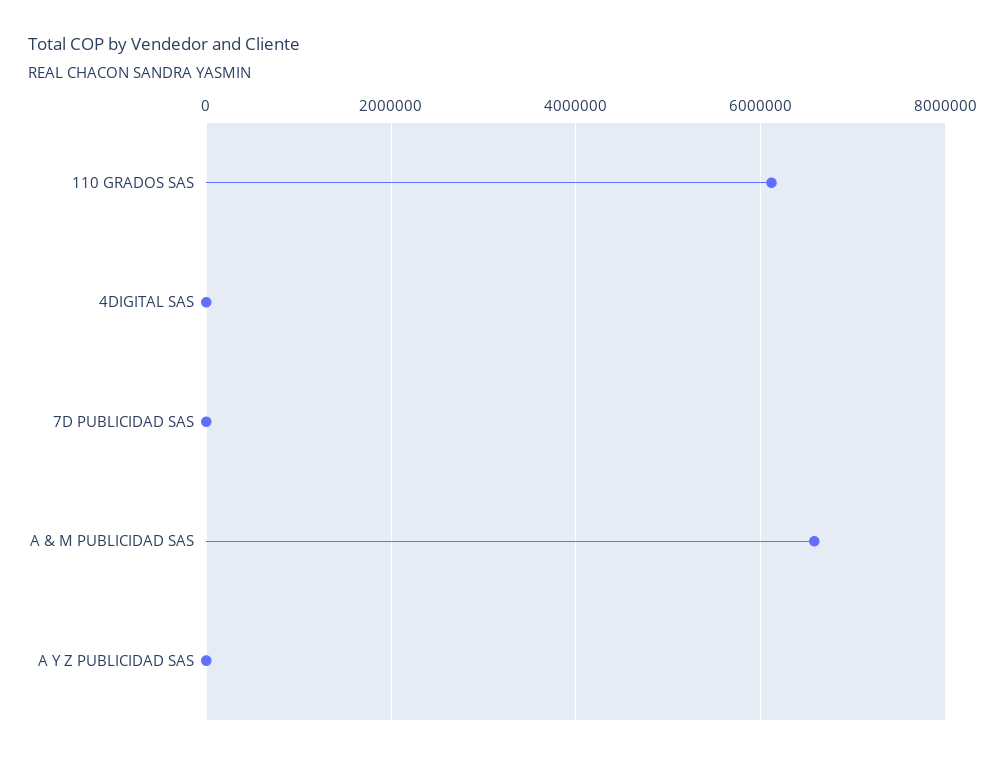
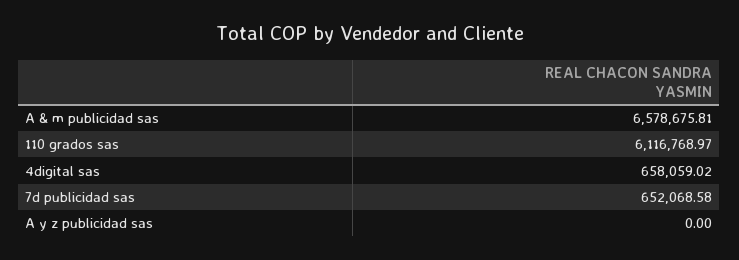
  {
    "110 GRADOS SAS": 6116768.97,
-   "4DIGITAL SAS": 0,
+   "4DIGITAL SAS": 658059.02,
-   "7D PUBLICIDAD SAS": 0,
+   "7D PUBLICIDAD SAS": 652068.58,
    "A & M PUBLICIDAD SAS": 6578675.81,
    "A Y Z PUBLICIDAD SAS": 0
  }

